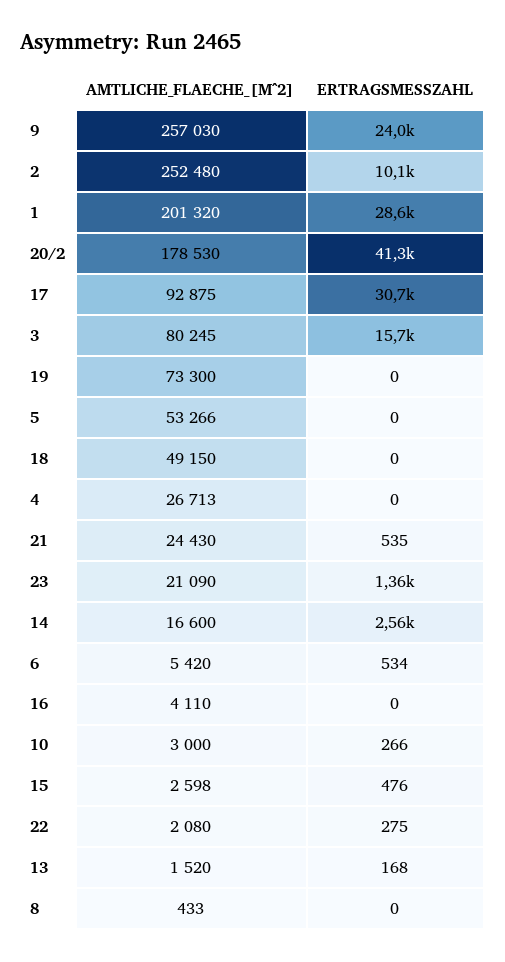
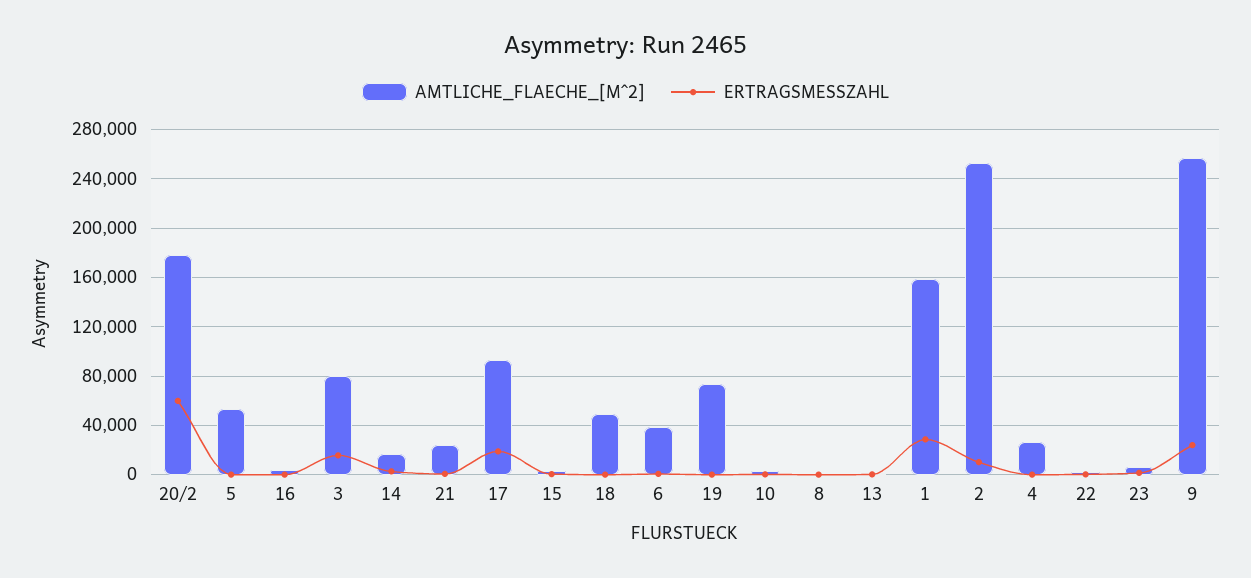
  {
    "AMTLICHE_FLAECHE_[M^2]": {
      "9": 257030,
      "2": 252480,
-     "1": 201320,
+     "1": 160000,
      "20/2": 178530,
      "17": 92875,
      "3": 80245,
      "19": 73300,
      "5": 53266,
      "18": 49150,
      "4": 26713,
      "21": 24430,
-     "23": 21090,
+     "23": 5000,
      "14": 16600,
-     "6": 5420,
+     "6": 40000,
      "16": 4110,
      "10": 3000,
      "15": 2598,
      "22": 2080,
      "13": 1520,
      "8": 433
    },
    "ERTRAGSMESSZAHL": {
      "9": 24000,
      "2": 10100,
      "1": 28600,
-     "20/2": 41300,
+     "20/2": 60000,
-     "17": 30700,
+     "17": 20000,
      "3": 15700,
      "19": 0,
      "5": 0,
      "18": 0,
      "4": 0,
      "21": 535,
      "23": 1360,
      "14": 2560,
      "6": 534,
      "16": 0,
      "10": 266,
      "15": 476,
      "22": 275,
      "13": 168,
      "8": 0
    }
  }

